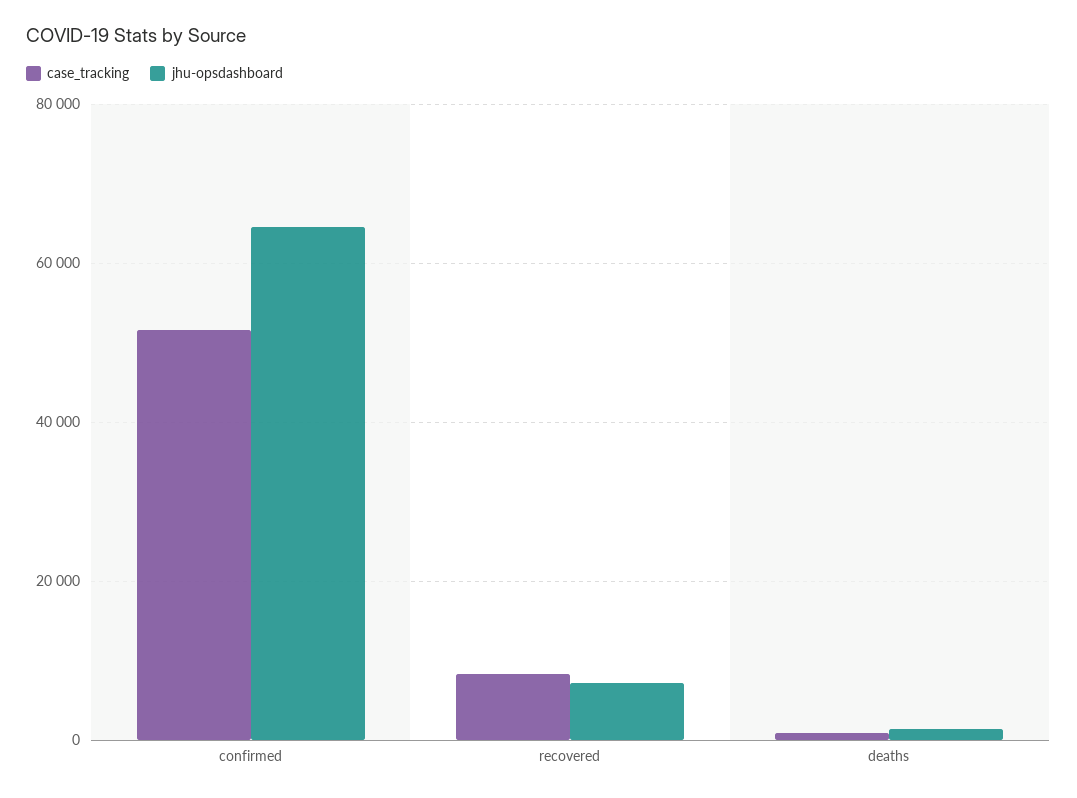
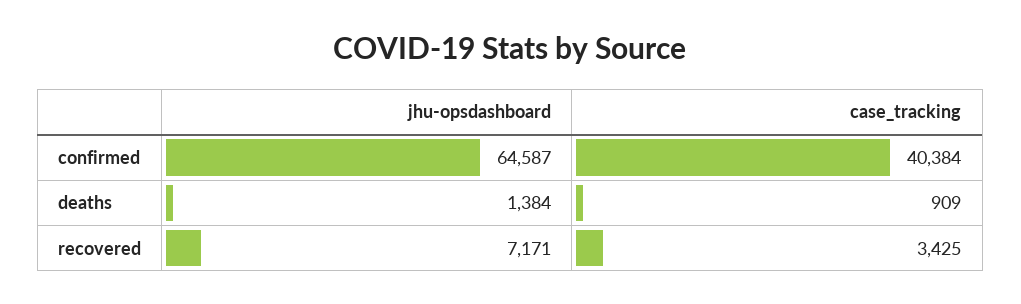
  {
    "case_tracking": {
-     "confirmed": 52000,
+     "confirmed": 40384,
-     "recovered": 8000,
+     "recovered": 3425,
      "deaths": 909
    },
    "jhu-opsdashboard": {
      "confirmed": 64587,
      "recovered": 7171,
      "deaths": 1384
    }
  }

